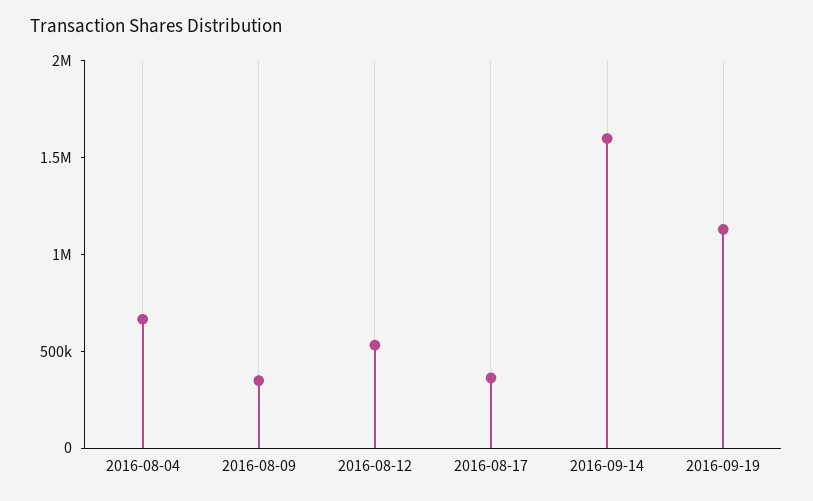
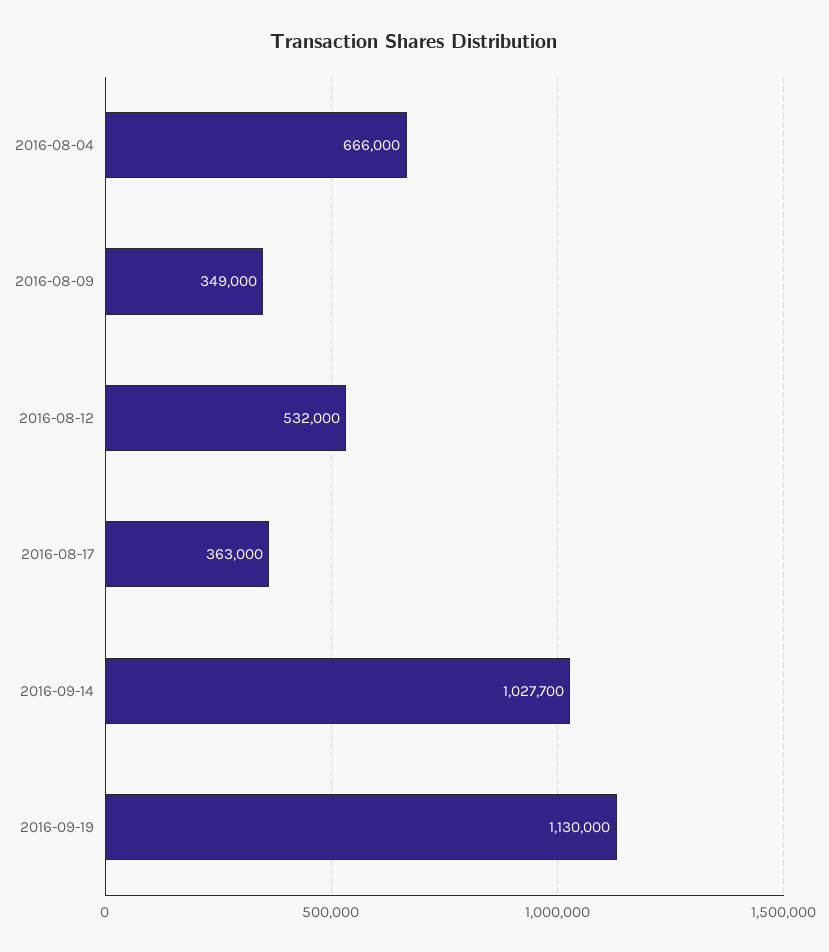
  {
    "2016-08-04": 666000,
    "2016-08-09": 349000,
    "2016-08-12": 532000,
    "2016-08-17": 363000,
-   "2016-09-14": 1600000,
+   "2016-09-14": 1027700,
    "2016-09-19": 1130000
  }

